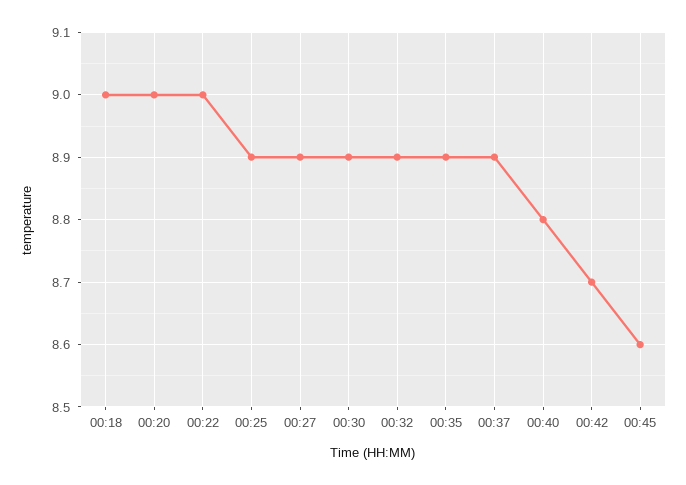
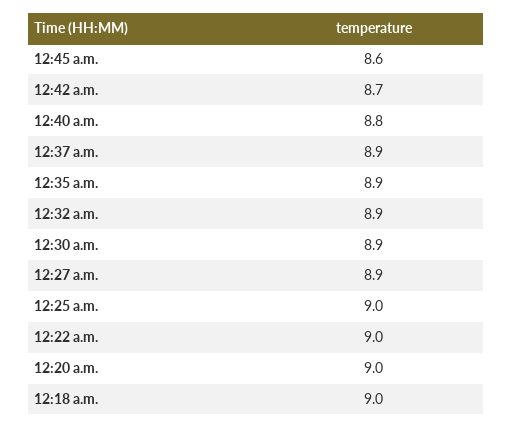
  {
    "00:18": 9,
    "00:20": 9,
    "00:22": 9,
-   "00:25": 8.9,
+   "00:25": 9,
    "00:27": 8.9,
    "00:30": 8.9,
    "00:32": 8.9,
    "00:35": 8.9,
    "00:37": 8.9,
    "00:40": 8.8,
    "00:42": 8.7,
    "00:45": 8.6
  }

